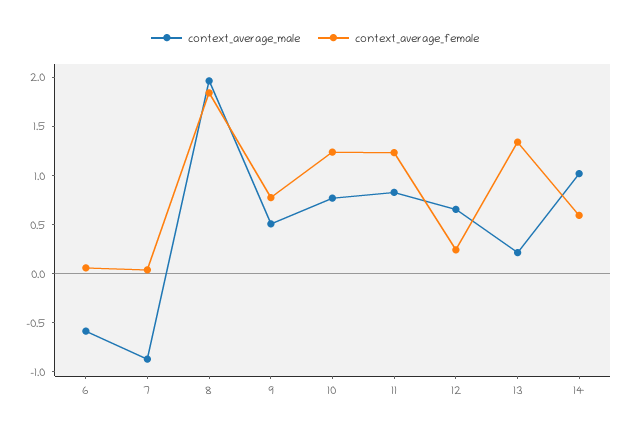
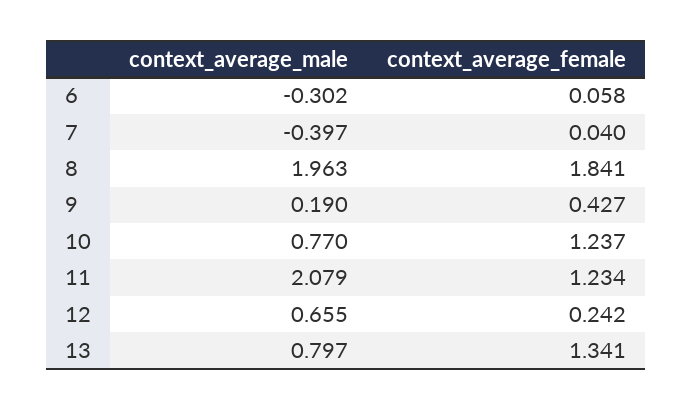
  {
    "context_average_male": {
-     "6": -0.6,
+     "6": -0.302,
-     "7": -0.9,
+     "7": -0.397,
      "8": 1.963,
-     "9": 0.5,
+     "9": 0.19,
      "10": 0.77,
-     "11": 0.8,
+     "11": 2.079,
      "12": 0.655,
-     "13": 0.2,
+     "13": 0.797
-     "14": 1
    },
    "context_average_female": {
      "6": 0.058,
      "7": 0.04,
      "8": 1.841,
-     "9": 0.8,
+     "9": 0.427,
      "10": 1.237,
      "11": 1.234,
      "12": 0.242,
-     "13": 1.341,
+     "13": 1.341
-     "14": 0.6
    }
  }

